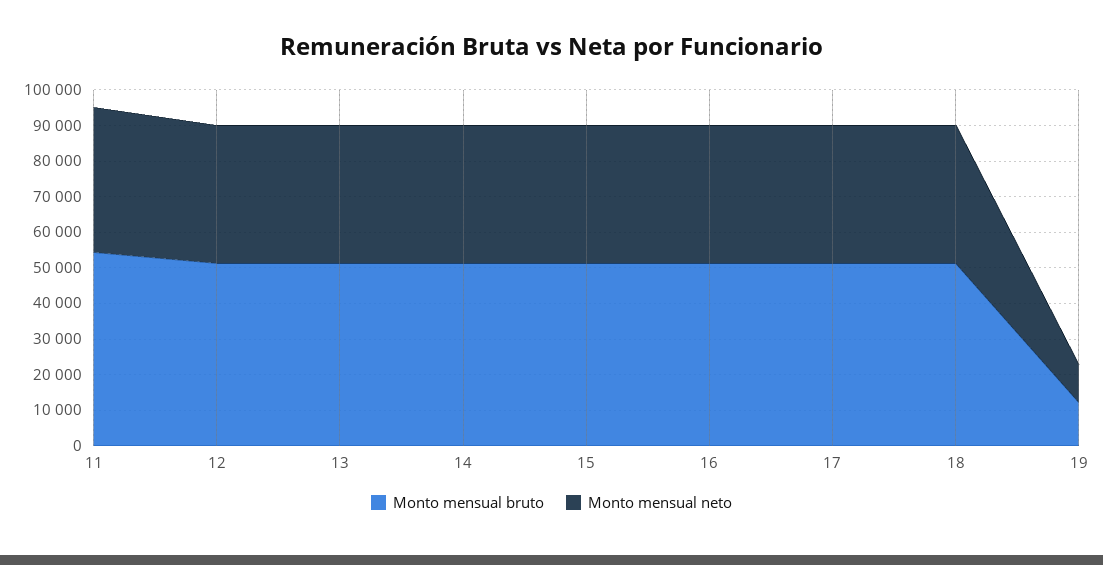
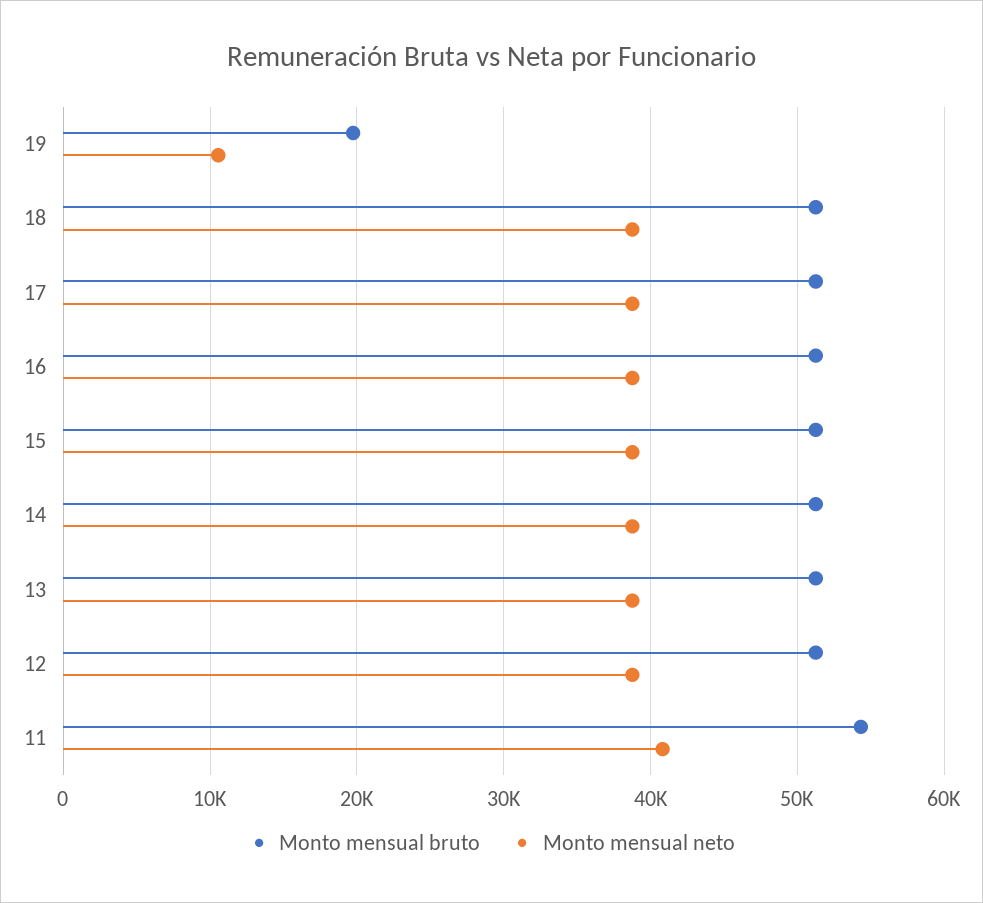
  {
    "Monto mensual bruto": {
      "11": 54000,
      "12": 51000,
      "13": 51000,
      "14": 51000,
      "15": 51000,
      "16": 51000,
      "17": 51000,
      "18": 51000,
-     "19": 12500
+     "19": 20000
    },
    "Monto mensual neto": {
      "11": 41000,
      "12": 39000,
      "13": 39000,
      "14": 39000,
      "15": 39000,
      "16": 39000,
      "17": 39000,
      "18": 39000,
      "19": 11000
    }
  }

